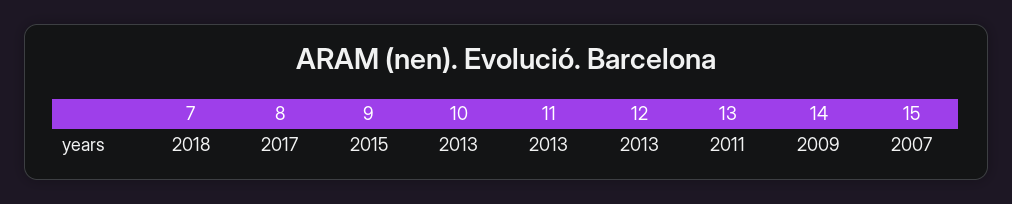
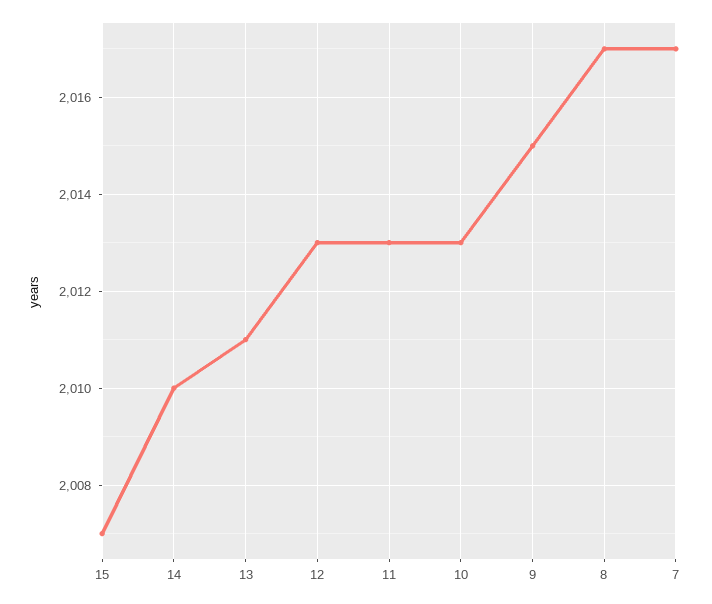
  {
-   "7": 2018,
+   "7": 2017,
    "8": 2017,
    "9": 2015,
    "10": 2013,
    "11": 2013,
    "12": 2013,
    "13": 2011,
-   "14": 2009,
+   "14": 2010,
    "15": 2007
  }

